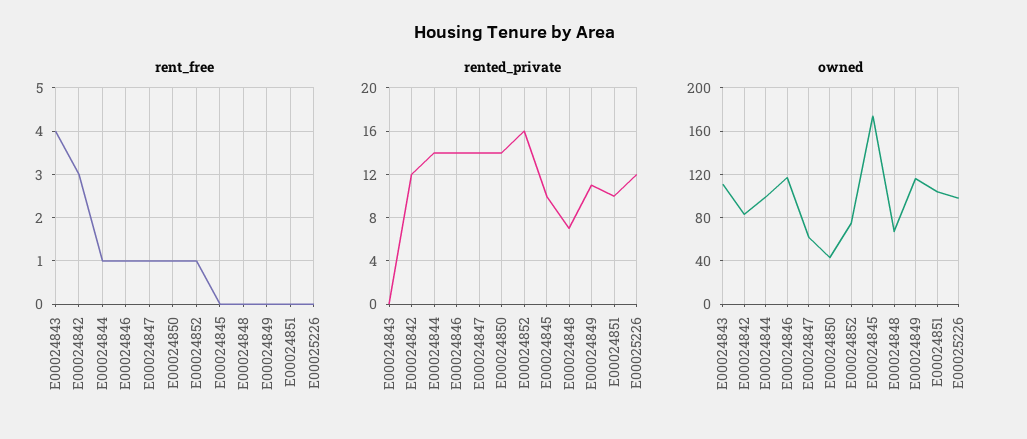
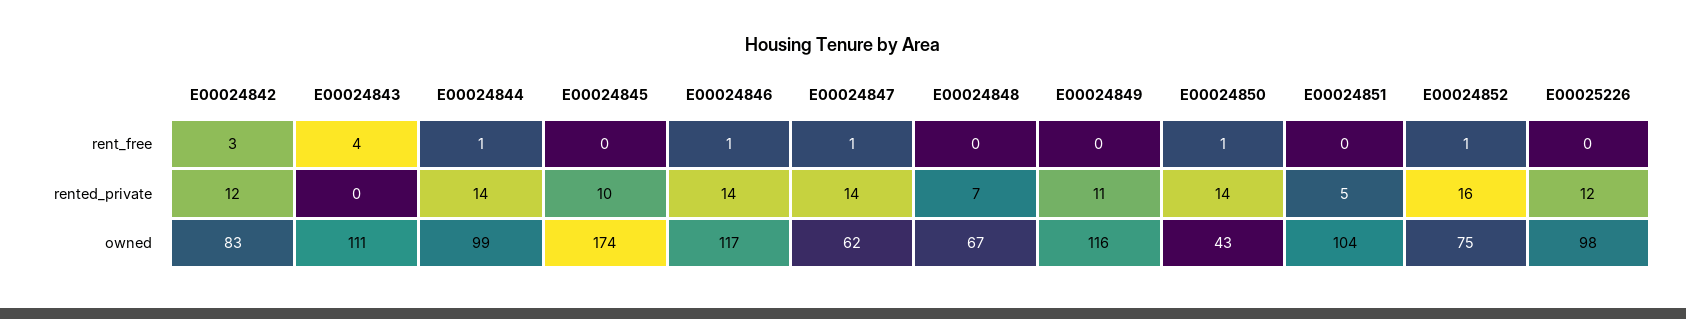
  {
    "rent_free": {
      "E00024843": 4,
      "E00024842": 3,
      "E00024844": 1,
      "E00024846": 1,
      "E00024847": 1,
      "E00024850": 1,
      "E00024852": 1,
      "E00024845": 0,
      "E00024848": 0,
      "E00024849": 0,
      "E00024851": 0,
      "E00025226": 0
    },
    "rented_private": {
      "E00024843": 0,
      "E00024842": 12,
      "E00024844": 14,
      "E00024846": 14,
      "E00024847": 14,
      "E00024850": 14,
      "E00024852": 16,
      "E00024845": 10,
      "E00024848": 7,
      "E00024849": 11,
-     "E00024851": 10,
+     "E00024851": 5,
      "E00025226": 12
    },
    "owned": {
      "E00024843": 111,
      "E00024842": 83,
      "E00024844": 99,
      "E00024846": 117,
      "E00024847": 62,
      "E00024850": 43,
      "E00024852": 75,
      "E00024845": 174,
      "E00024848": 67,
      "E00024849": 116,
      "E00024851": 104,
      "E00025226": 98
    }
  }

